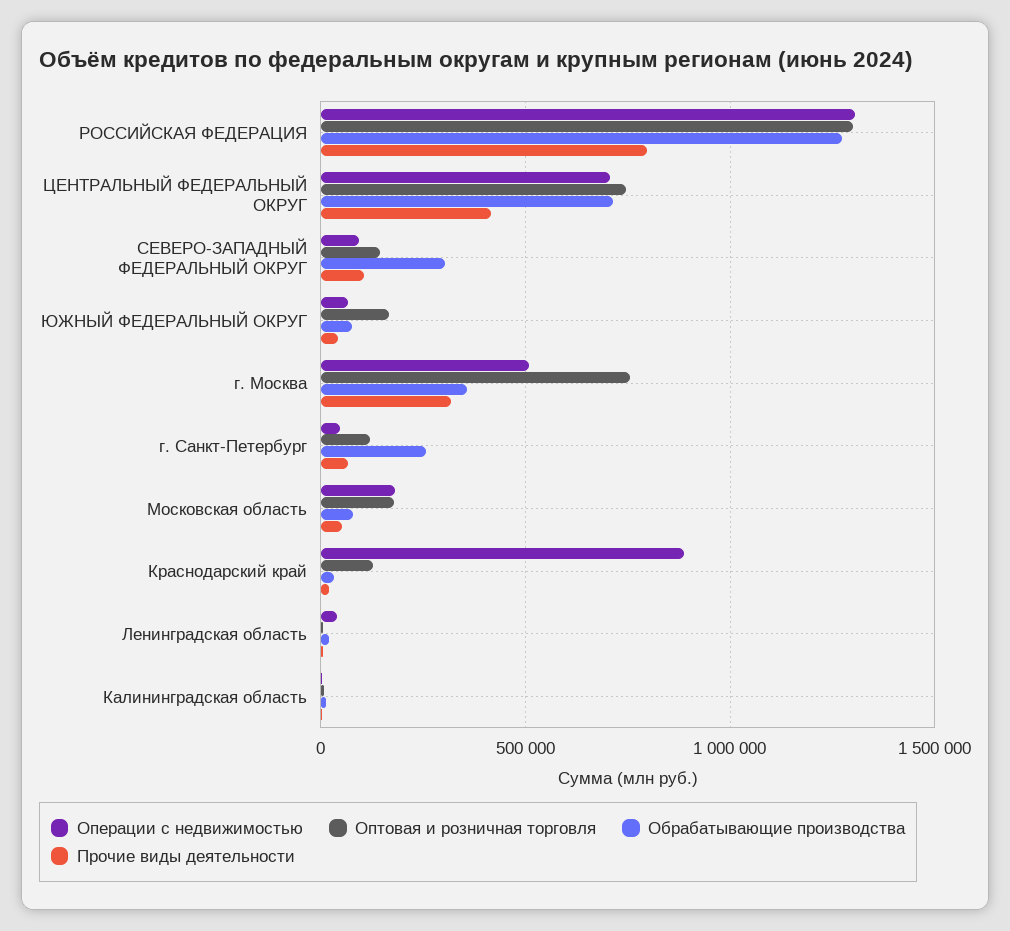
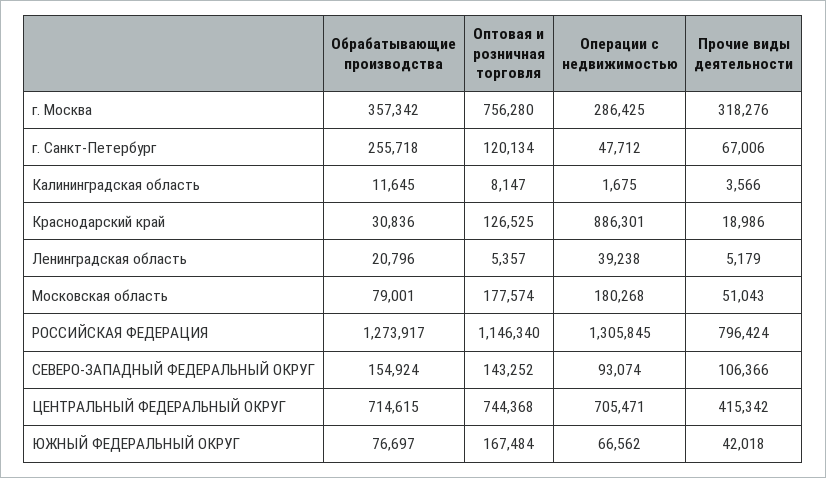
  {
    "Операции с недвижимостью": {
      "РОССИЙСКАЯ ФЕДЕРАЦИЯ": 1305845,
      "ЦЕНТРАЛЬНЫЙ ФЕДЕРАЛЬНЫЙ ОКРУГ": 705471,
      "СЕВЕРО-ЗАПАДНЫЙ ФЕДЕРАЛЬНЫЙ ОКРУГ": 93074,
      "ЮЖНЫЙ ФЕДЕРАЛЬНЫЙ ОКРУГ": 66562,
-     "г. Москва": 500000,
+     "г. Москва": 286425,
      "г. Санкт-Петербург": 47712,
      "Московская область": 180268,
      "Краснодарский край": 886301,
      "Ленинградская область": 39238,
      "Калининградская область": 1675
    },
    "Оптовая и розничная торговля": {
-     "РОССИЙСКАЯ ФЕДЕРАЦИЯ": 1300000,
+     "РОССИЙСКАЯ ФЕДЕРАЦИЯ": 1146340,
      "ЦЕНТРАЛЬНЫЙ ФЕДЕРАЛЬНЫЙ ОКРУГ": 744368,
      "СЕВЕРО-ЗАПАДНЫЙ ФЕДЕРАЛЬНЫЙ ОКРУГ": 143252,
      "ЮЖНЫЙ ФЕДЕРАЛЬНЫЙ ОКРУГ": 167484,
      "г. Москва": 756280,
      "г. Санкт-Петербург": 120134,
      "Московская область": 177574,
      "Краснодарский край": 126525,
      "Ленинградская область": 5357,
      "Калининградская область": 8147
    },
    "Обрабатывающие производства": {
      "РОССИЙСКАЯ ФЕДЕРАЦИЯ": 1273917,
      "ЦЕНТРАЛЬНЫЙ ФЕДЕРАЛЬНЫЙ ОКРУГ": 714615,
-     "СЕВЕРО-ЗАПАДНЫЙ ФЕДЕРАЛЬНЫЙ ОКРУГ": 300000,
+     "СЕВЕРО-ЗАПАДНЫЙ ФЕДЕРАЛЬНЫЙ ОКРУГ": 154924,
      "ЮЖНЫЙ ФЕДЕРАЛЬНЫЙ ОКРУГ": 76697,
      "г. Москва": 357342,
      "г. Санкт-Петербург": 255718,
      "Московская область": 79001,
      "Краснодарский край": 30836,
      "Ленинградская область": 20796,
      "Калининградская область": 11645
    },
    "Прочие виды деятельности": {
      "РОССИЙСКАЯ ФЕДЕРАЦИЯ": 796424,
      "ЦЕНТРАЛЬНЫЙ ФЕДЕРАЛЬНЫЙ ОКРУГ": 415342,
      "СЕВЕРО-ЗАПАДНЫЙ ФЕДЕРАЛЬНЫЙ ОКРУГ": 106366,
      "ЮЖНЫЙ ФЕДЕРАЛЬНЫЙ ОКРУГ": 42018,
      "г. Москва": 318276,
      "г. Санкт-Петербург": 67006,
      "Московская область": 51043,
      "Краснодарский край": 18986,
      "Ленинградская область": 5179,
      "Калининградская область": 3566
    }
  }

